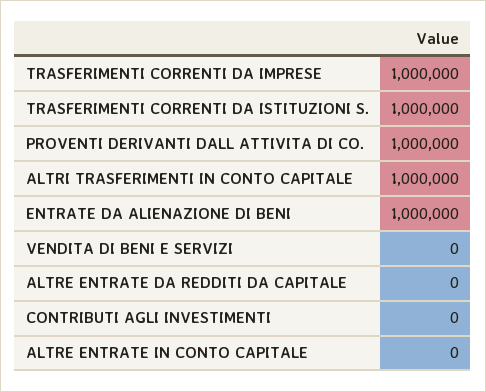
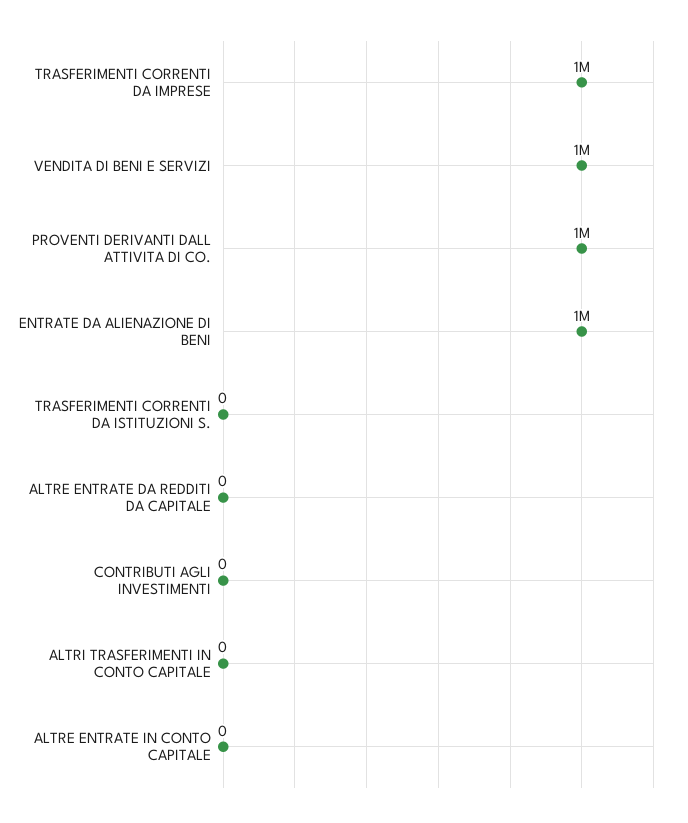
  {
    "TRASFERIMENTI CORRENTI DA IMPRESE": 1000000,
-   "TRASFERIMENTI CORRENTI DA ISTITUZIONI S.": 1000000,
+   "TRASFERIMENTI CORRENTI DA ISTITUZIONI S.": 0,
    "PROVENTI DERIVANTI DALL ATTIVITA DI CO.": 1000000,
-   "ALTRI TRASFERIMENTI IN CONTO CAPITALE": 1000000,
+   "ALTRI TRASFERIMENTI IN CONTO CAPITALE": 0,
    "ENTRATE DA ALIENAZIONE DI BENI": 1000000,
-   "VENDITA DI BENI E SERVIZI": 0,
+   "VENDITA DI BENI E SERVIZI": 1000000,
    "ALTRE ENTRATE DA REDDITI DA CAPITALE": 0,
    "CONTRIBUTI AGLI INVESTIMENTI": 0,
    "ALTRE ENTRATE IN CONTO CAPITALE": 0
  }

